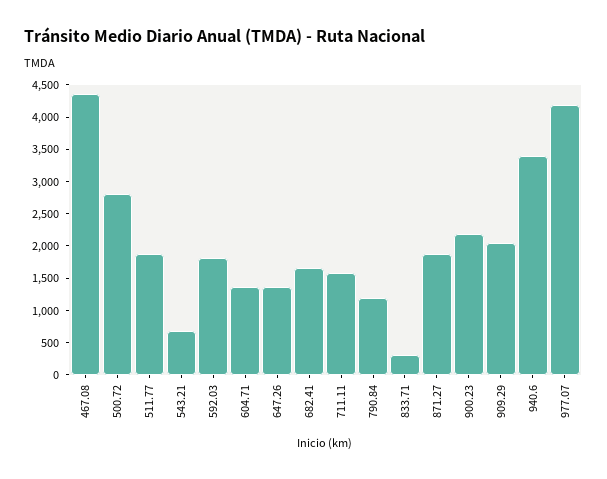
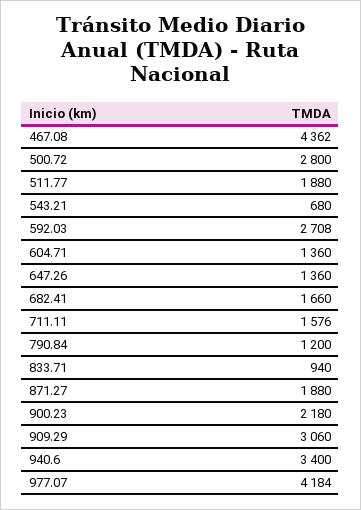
  {
    "467.08": 4362,
    "500.72": 2800,
    "511.77": 1880,
    "543.21": 680,
-   "592.03": 1750,
+   "592.03": 2708,
    "604.71": 1360,
    "647.26": 1360,
    "682.41": 1660,
    "711.11": 1576,
    "790.84": 1200,
-   "833.71": 250,
+   "833.71": 940,
    "871.27": 1880,
    "900.23": 2180,
-   "909.29": 2000,
+   "909.29": 3060,
    "940.6": 3400,
    "977.07": 4184
  }

